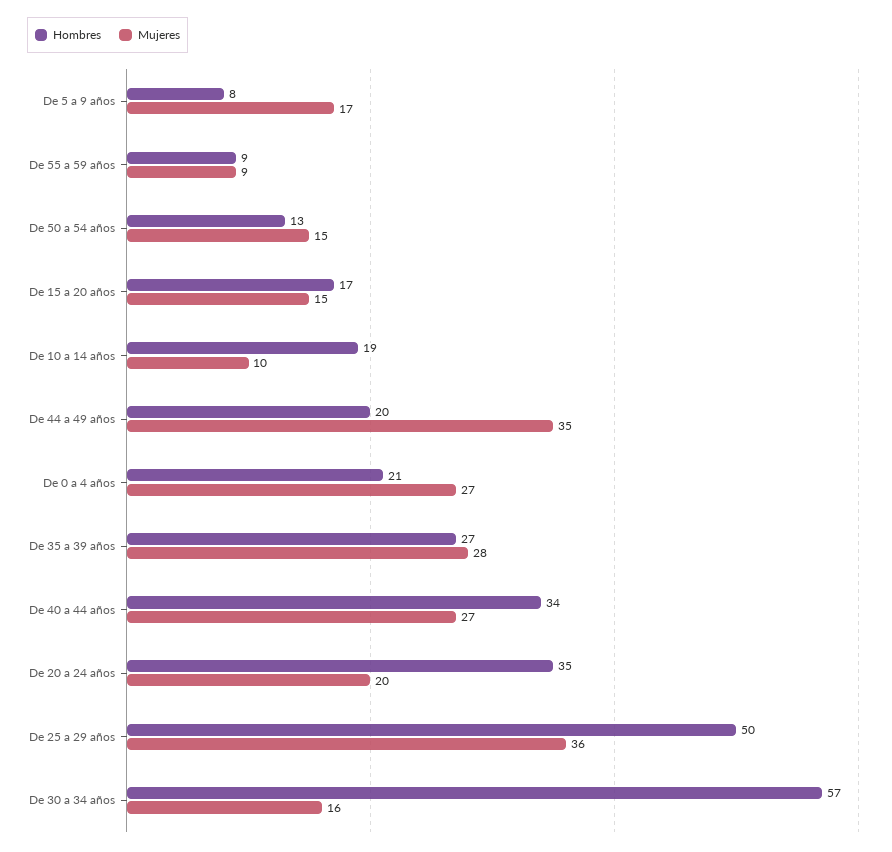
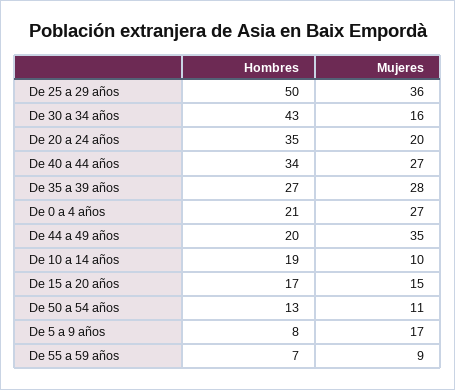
  {
    "Hombres": {
      "De 5 a 9 años": 8,
-     "De 55 a 59 años": 9,
+     "De 55 a 59 años": 7,
      "De 50 a 54 años": 13,
      "De 15 a 20 años": 17,
      "De 10 a 14 años": 19,
      "De 44 a 49 años": 20,
      "De 0 a 4 años": 21,
      "De 35 a 39 años": 27,
      "De 40 a 44 años": 34,
      "De 20 a 24 años": 35,
      "De 25 a 29 años": 50,
-     "De 30 a 34 años": 57
+     "De 30 a 34 años": 43
    },
    "Mujeres": {
      "De 5 a 9 años": 17,
      "De 55 a 59 años": 9,
-     "De 50 a 54 años": 15,
+     "De 50 a 54 años": 11,
      "De 15 a 20 años": 15,
      "De 10 a 14 años": 10,
      "De 44 a 49 años": 35,
      "De 0 a 4 años": 27,
      "De 35 a 39 años": 28,
      "De 40 a 44 años": 27,
      "De 20 a 24 años": 20,
      "De 25 a 29 años": 36,
      "De 30 a 34 años": 16
    }
  }

